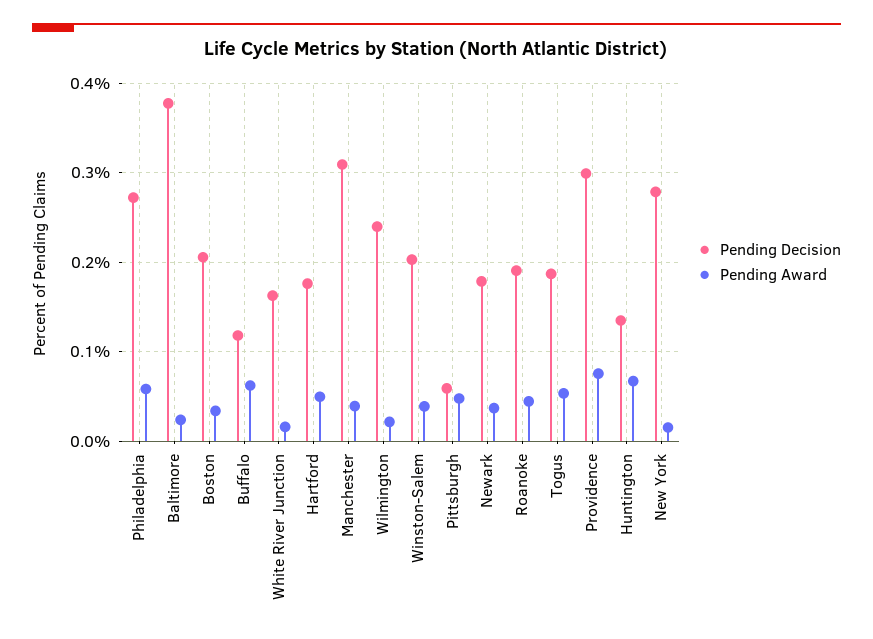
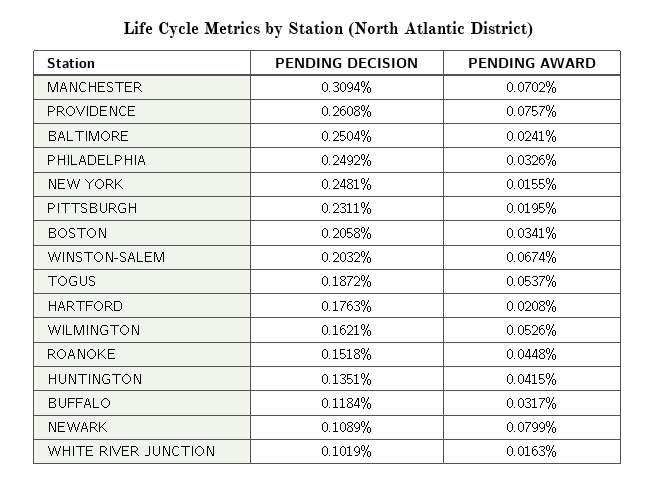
  {
    "Pending Decision": {
-     "Philadelphia": 0.27,
+     "Philadelphia": 0.2492,
-     "Baltimore": 0.38,
+     "Baltimore": 0.2504,
      "Boston": 0.2058,
      "Buffalo": 0.1184,
-     "White River Junction": 0.16,
+     "White River Junction": 0.1019,
      "Hartford": 0.1763,
      "Manchester": 0.3094,
-     "Wilmington": 0.24,
+     "Wilmington": 0.1621,
      "Winston-Salem": 0.2032,
-     "Pittsburgh": 0.06,
+     "Pittsburgh": 0.2311,
-     "Newark": 0.18,
+     "Newark": 0.1089,
-     "Roanoke": 0.19,
+     "Roanoke": 0.1518,
      "Togus": 0.1872,
-     "Providence": 0.3,
+     "Providence": 0.2608,
      "Huntington": 0.1351,
-     "New York": 0.28
+     "New York": 0.2481
    },
    "Pending Award": {
-     "Philadelphia": 0.06,
+     "Philadelphia": 0.0326,
      "Baltimore": 0.0241,
      "Boston": 0.0341,
-     "Buffalo": 0.06,
+     "Buffalo": 0.0317,
      "White River Junction": 0.0163,
-     "Hartford": 0.05,
+     "Hartford": 0.0208,
-     "Manchester": 0.04,
+     "Manchester": 0.0702,
-     "Wilmington": 0.02,
+     "Wilmington": 0.0526,
-     "Winston-Salem": 0.04,
+     "Winston-Salem": 0.0674,
-     "Pittsburgh": 0.05,
+     "Pittsburgh": 0.0195,
-     "Newark": 0.04,
+     "Newark": 0.0799,
      "Roanoke": 0.0448,
      "Togus": 0.0537,
      "Providence": 0.0757,
-     "Huntington": 0.07,
+     "Huntington": 0.0415,
      "New York": 0.0155
    }
  }

